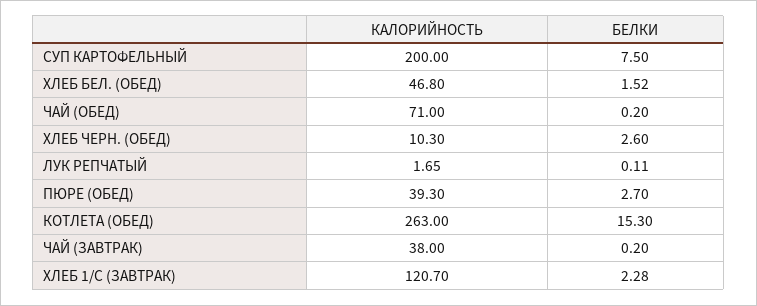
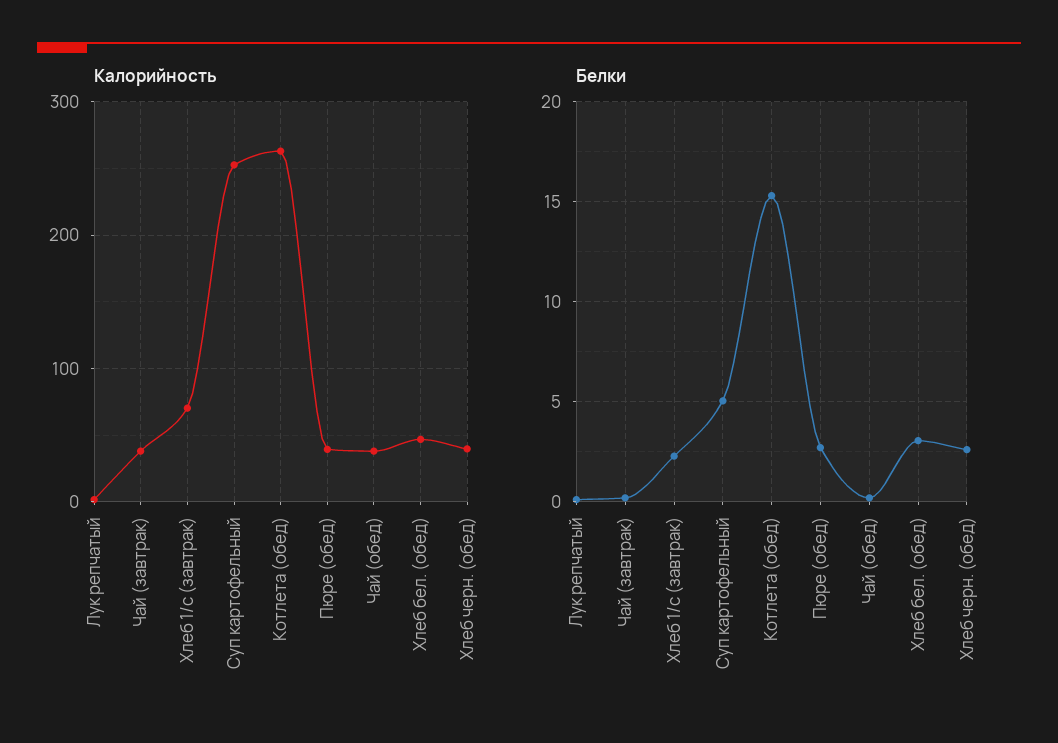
  {
    "КАЛОРИЙНОСТЬ": {
-     "СУП КАРТОФЕЛЬНЫЙ": 200,
+     "СУП КАРТОФЕЛЬНЫЙ": 250,
      "ХЛЕБ БЕЛ. (ОБЕД)": 46.8,
-     "ЧАЙ (ОБЕД)": 71,
+     "ЧАЙ (ОБЕД)": 40,
-     "ХЛЕБ ЧЕРН. (ОБЕД)": 10.3,
+     "ХЛЕБ ЧЕРН. (ОБЕД)": 40,
      "ЛУК РЕПЧАТЫЙ": 1.65,
      "ПЮРЕ (ОБЕД)": 39.3,
      "КОТЛЕТА (ОБЕД)": 263,
      "ЧАЙ (ЗАВТРАК)": 38,
-     "ХЛЕБ 1/С (ЗАВТРАК)": 120.7
+     "ХЛЕБ 1/С (ЗАВТРАК)": 70
    },
    "БЕЛКИ": {
-     "СУП КАРТОФЕЛЬНЫЙ": 7.5,
+     "СУП КАРТОФЕЛЬНЫЙ": 5,
-     "ХЛЕБ БЕЛ. (ОБЕД)": 1.52,
+     "ХЛЕБ БЕЛ. (ОБЕД)": 3,
      "ЧАЙ (ОБЕД)": 0.2,
      "ХЛЕБ ЧЕРН. (ОБЕД)": 2.6,
      "ЛУК РЕПЧАТЫЙ": 0.11,
      "ПЮРЕ (ОБЕД)": 2.7,
      "КОТЛЕТА (ОБЕД)": 15.3,
      "ЧАЙ (ЗАВТРАК)": 0.2,
      "ХЛЕБ 1/С (ЗАВТРАК)": 2.28
    }
  }

